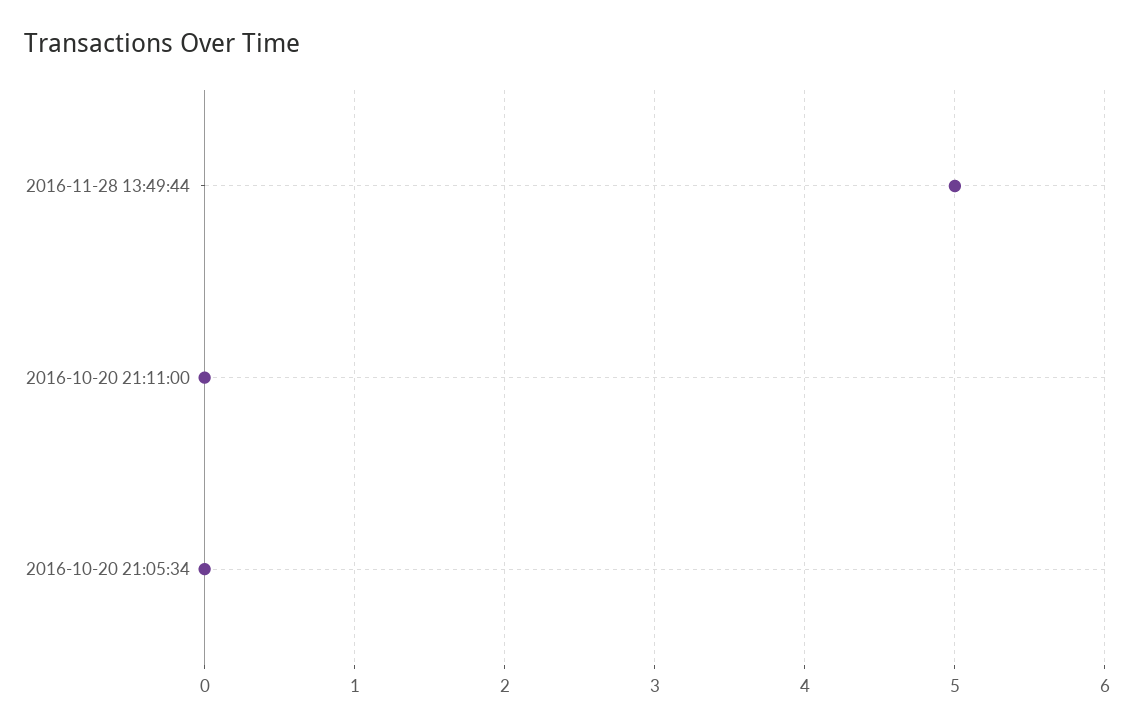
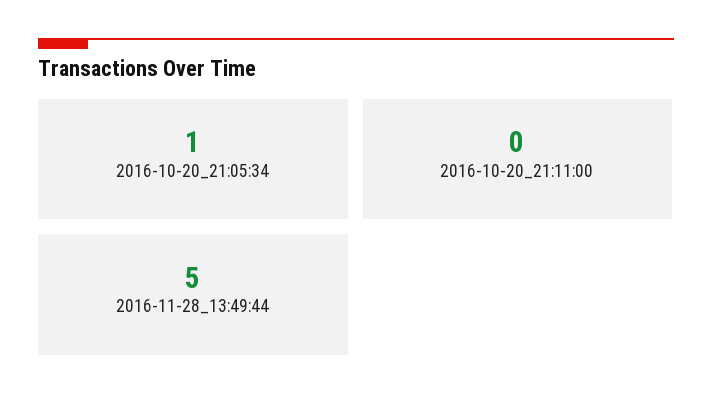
  {
    "2016-11-28 13:49:44": 5,
    "2016-10-20 21:11:00": 0,
-   "2016-10-20 21:05:34": 0
+   "2016-10-20 21:05:34": 1
  }

